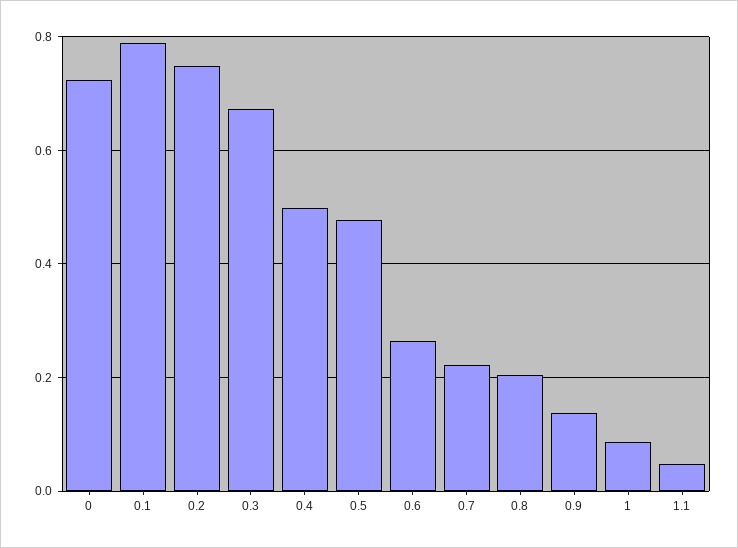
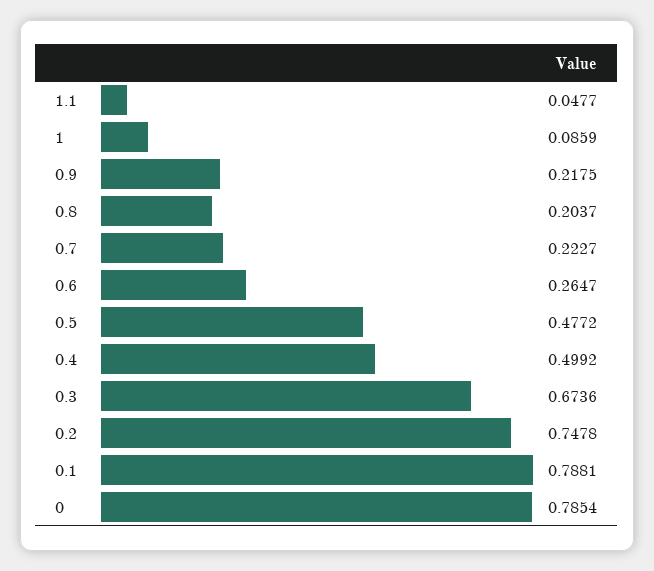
  {
-   "0": 0.72,
+   "0": 0.7854,
    "0.1": 0.7881,
    "0.2": 0.7478,
    "0.3": 0.6736,
    "0.4": 0.4992,
    "0.5": 0.4772,
    "0.6": 0.2647,
    "0.7": 0.2227,
    "0.8": 0.2037,
-   "0.9": 0.14,
+   "0.9": 0.2175,
    "1": 0.0859,
    "1.1": 0.0477
  }

